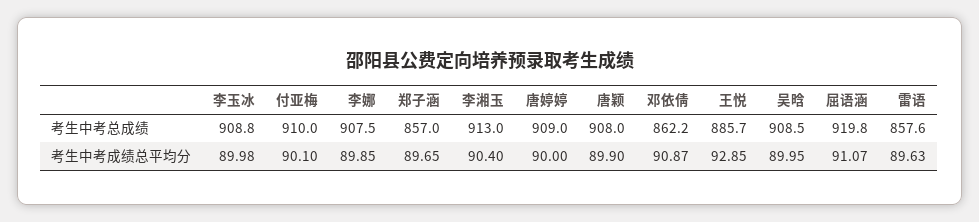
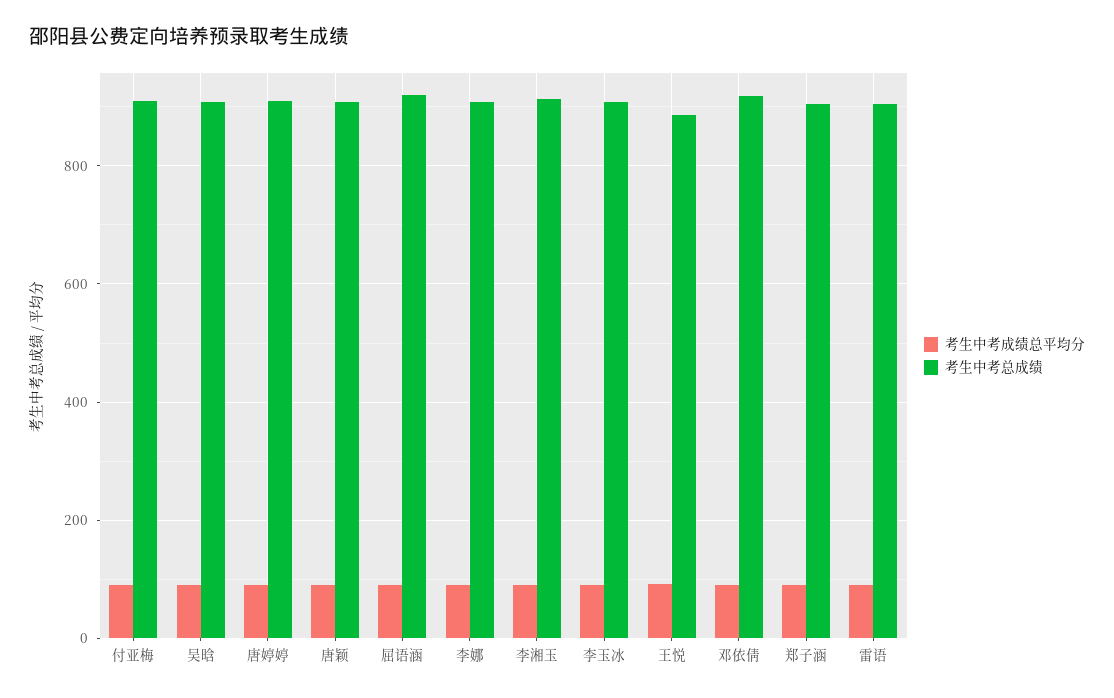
  {
    "考生中考总成绩": {
      "李玉冰": 908.8,
      "付亚梅": 910,
      "李娜": 907.5,
-     "郑子涵": 857,
+     "郑子涵": 900,
      "李湘玉": 913,
      "唐婷婷": 909,
      "唐颖": 908,
-     "邓依倩": 862.2,
+     "邓依倩": 920,
      "王悦": 885.7,
      "吴晗": 908.5,
      "屈语涵": 919.8,
-     "雷语": 857.6
+     "雷语": 900
    },
    "考生中考成绩总平均分": {
      "李玉冰": 89.98,
      "付亚梅": 90.1,
      "李娜": 89.85,
      "郑子涵": 89.65,
      "李湘玉": 90.4,
      "唐婷婷": 90,
      "唐颖": 89.9,
      "邓依倩": 90.87,
      "王悦": 92.85,
      "吴晗": 89.95,
      "屈语涵": 91.07,
      "雷语": 89.63
    }
  }

